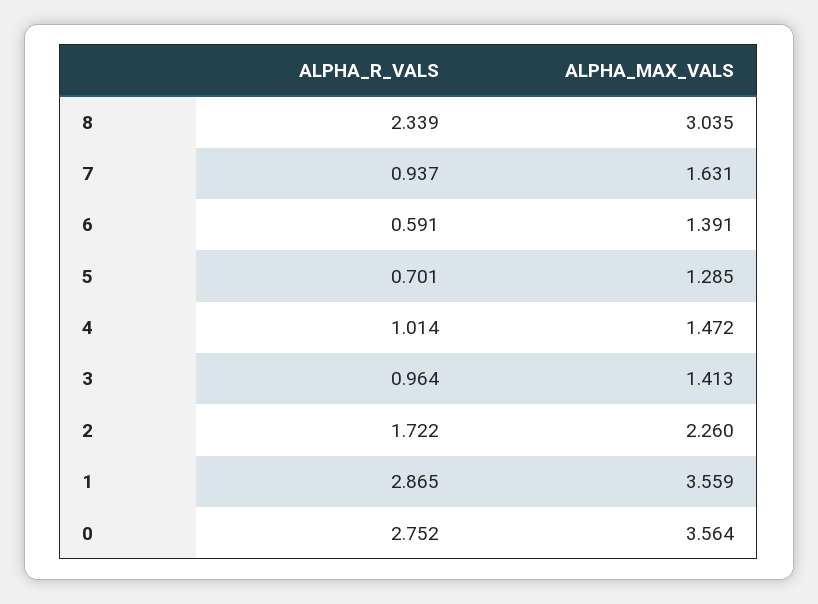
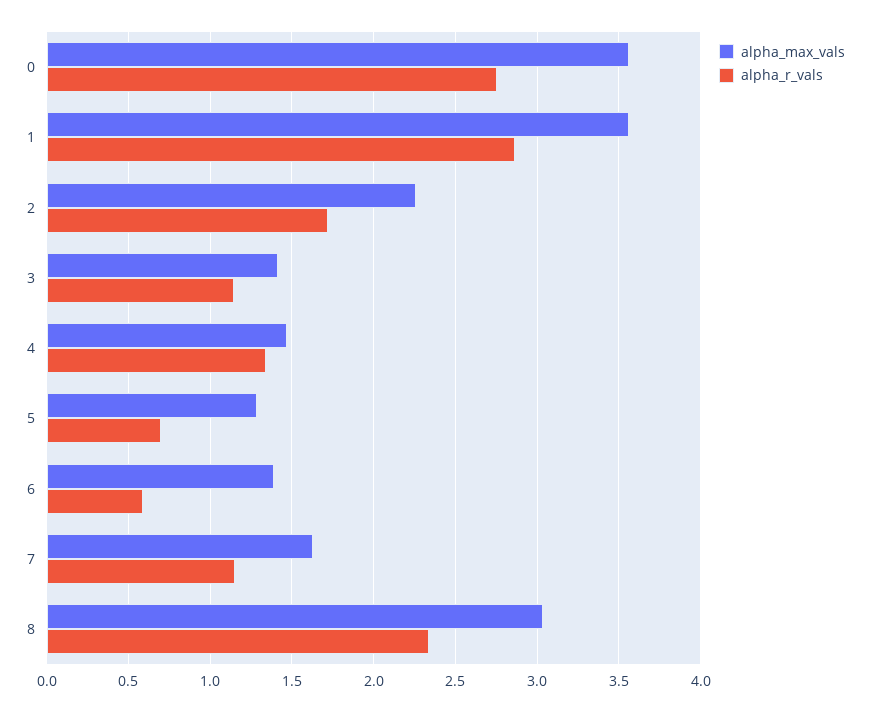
  {
    "ALPHA_R_VALS": {
      "8": 2.339,
-     "7": 0.937,
+     "7": 1.15,
      "6": 0.591,
      "5": 0.701,
-     "4": 1.014,
+     "4": 1.35,
-     "3": 0.964,
+     "3": 1.15,
      "2": 1.722,
      "1": 2.865,
      "0": 2.752
    },
    "ALPHA_MAX_VALS": {
      "8": 3.035,
      "7": 1.631,
      "6": 1.391,
      "5": 1.285,
      "4": 1.472,
      "3": 1.413,
      "2": 2.26,
      "1": 3.559,
      "0": 3.564
    }
  }

